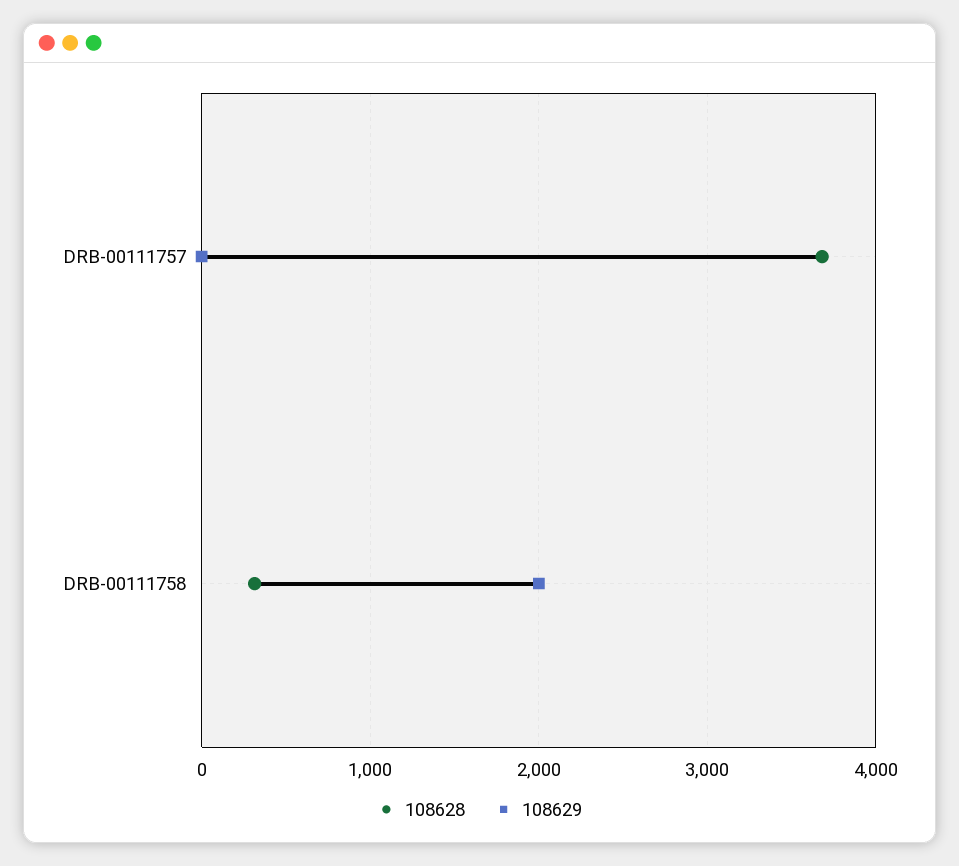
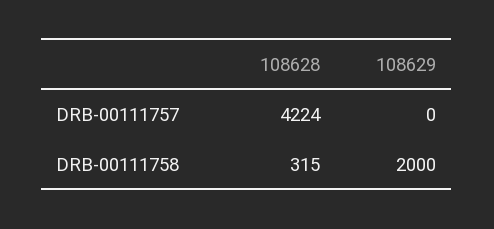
  {
    "108628": {
-     "DRB-00111757": 3700,
+     "DRB-00111757": 4224,
      "DRB-00111758": 315
    },
    "108629": {
      "DRB-00111757": 0,
      "DRB-00111758": 2000
    }
  }

